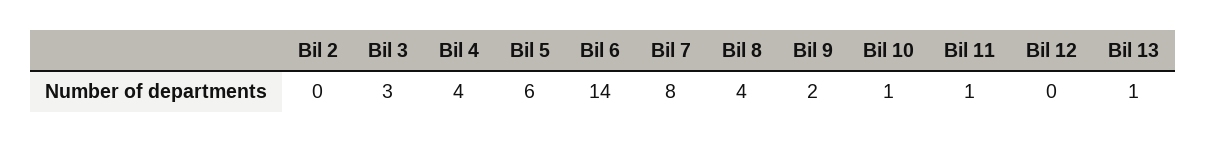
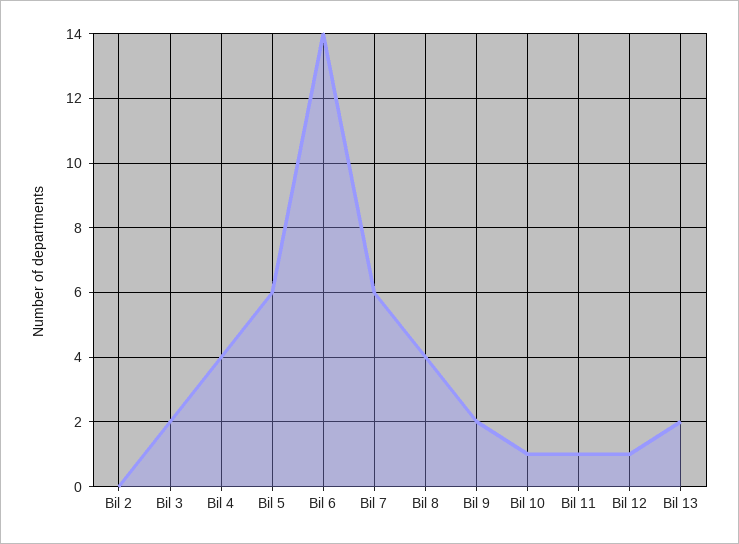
  {
    "Bil 2": 0,
-   "Bil 3": 3,
+   "Bil 3": 2,
    "Bil 4": 4,
    "Bil 5": 6,
    "Bil 6": 14,
-   "Bil 7": 8,
+   "Bil 7": 6,
    "Bil 8": 4,
    "Bil 9": 2,
    "Bil 10": 1,
    "Bil 11": 1,
-   "Bil 12": 0,
+   "Bil 12": 1,
-   "Bil 13": 1
+   "Bil 13": 2
  }

